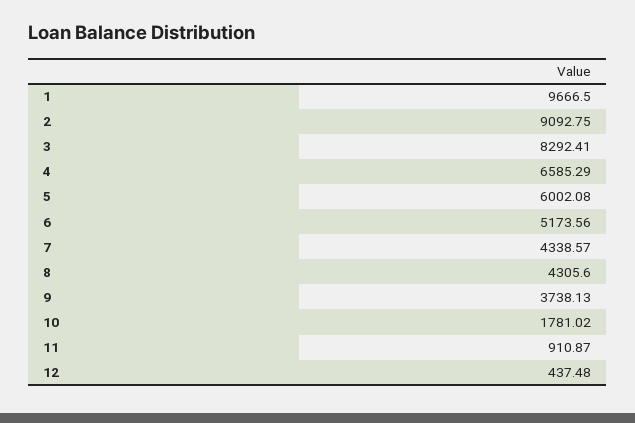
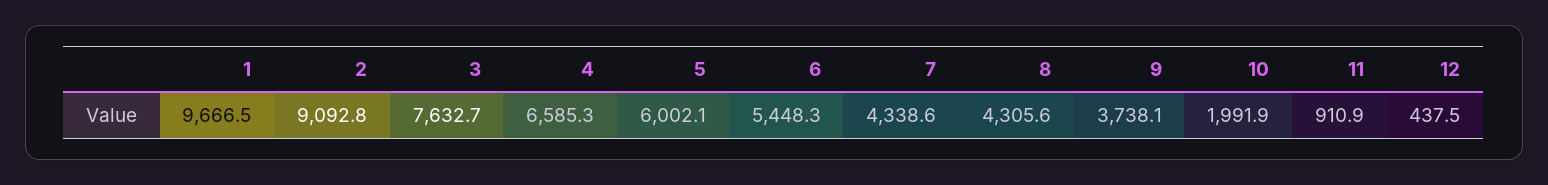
  {
    "1": 9666.5,
    "2": 9092.75,
-   "3": 8292.41,
+   "3": 7632.7,
    "4": 6585.29,
    "5": 6002.08,
-   "6": 5173.56,
+   "6": 5448.3,
    "7": 4338.57,
    "8": 4305.6,
    "9": 3738.13,
-   "10": 1781.02,
+   "10": 1991.9,
    "11": 910.87,
    "12": 437.48
  }

